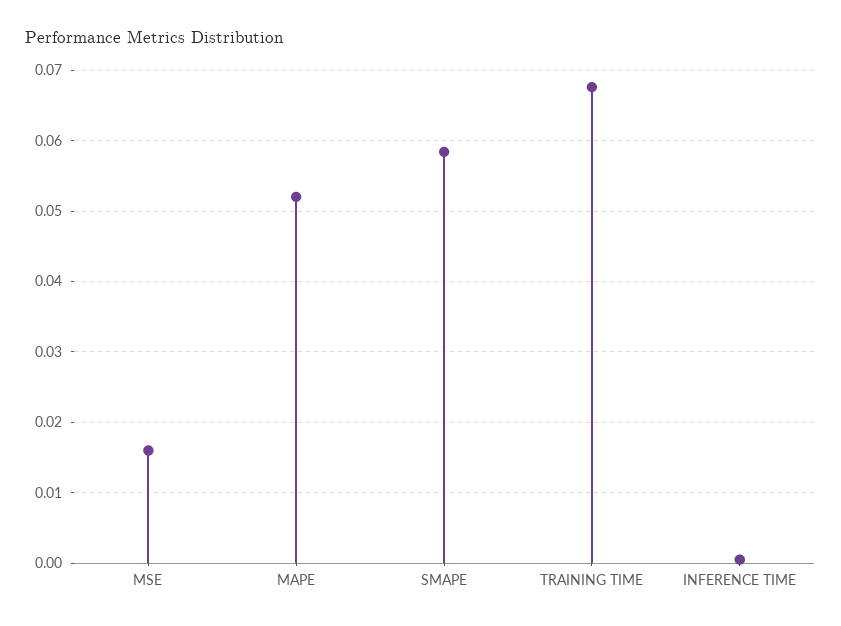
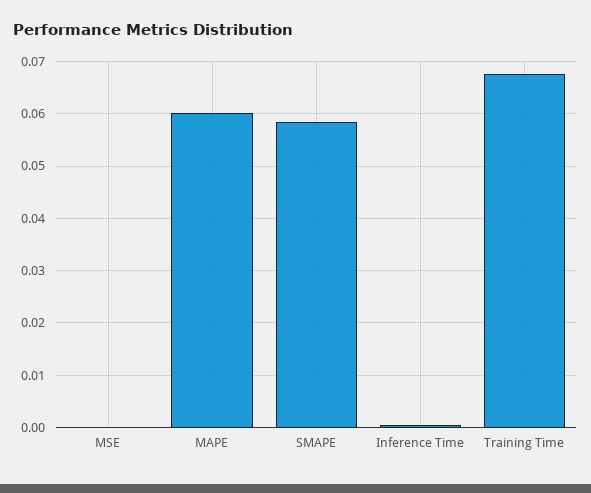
  {
-   "MSE": 0.016,
+   "MSE": 0,
-   "MAPE": 0.052,
+   "MAPE": 0.06,
    "SMAPE": 0.058,
    "TRAINING TIME": 0.068,
    "INFERENCE TIME": 0.001
  }

